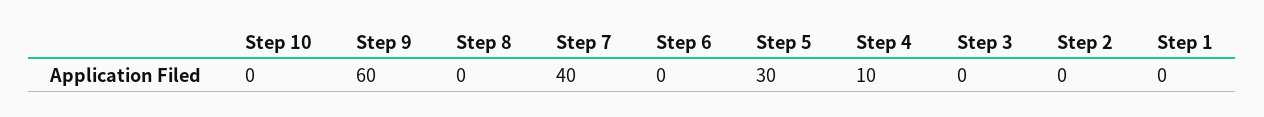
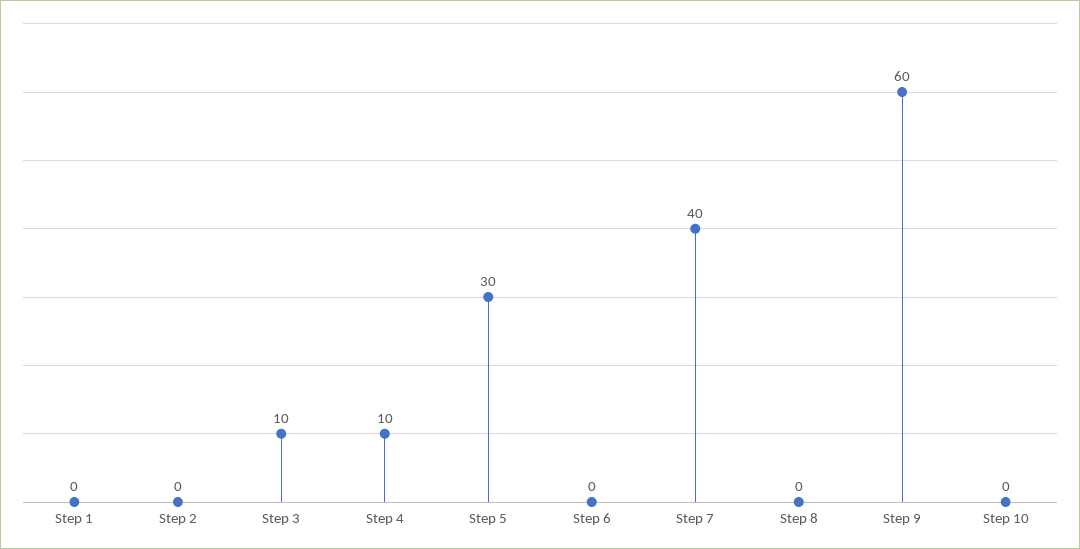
  {
    "Step 10": 0,
    "Step 9": 60,
    "Step 8": 0,
    "Step 7": 40,
    "Step 6": 0,
    "Step 5": 30,
    "Step 4": 10,
-   "Step 3": 0,
+   "Step 3": 10,
    "Step 2": 0,
    "Step 1": 0
  }

